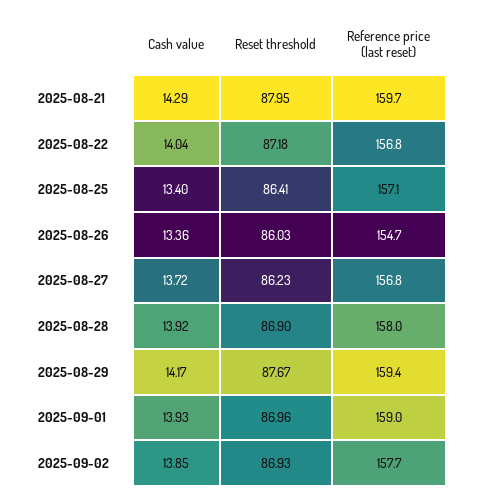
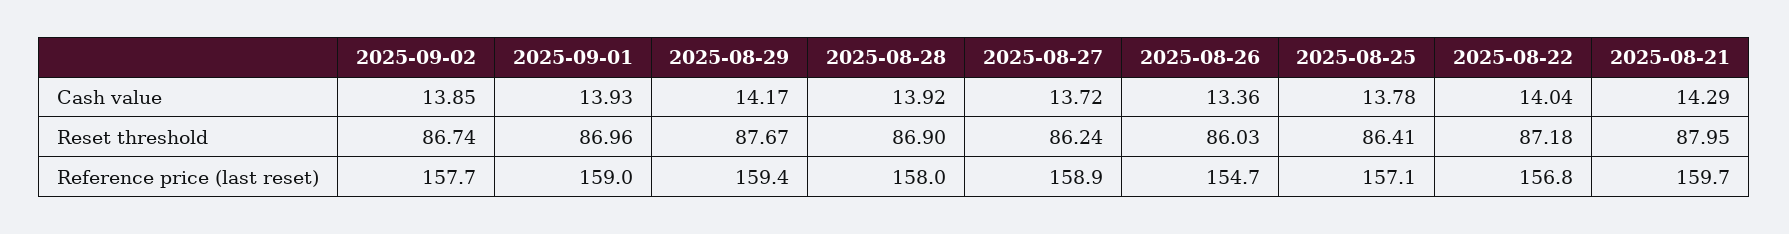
  {
    "Cash value": {
      "2025-08-21": 14.29,
      "2025-08-22": 14.04,
-     "2025-08-25": 13.4,
+     "2025-08-25": 13.78,
      "2025-08-26": 13.36,
      "2025-08-27": 13.72,
      "2025-08-28": 13.92,
      "2025-08-29": 14.17,
      "2025-09-01": 13.93,
      "2025-09-02": 13.85
    },
    "Reset threshold": {
      "2025-08-21": 87.95,
      "2025-08-22": 87.18,
      "2025-08-25": 86.41,
      "2025-08-26": 86.03,
-     "2025-08-27": 86.23,
+     "2025-08-27": 86.24,
      "2025-08-28": 86.9,
      "2025-08-29": 87.67,
      "2025-09-01": 86.96,
-     "2025-09-02": 86.93
+     "2025-09-02": 86.74
    },
    "Reference price (last reset)": {
      "2025-08-21": 159.7,
      "2025-08-22": 156.8,
      "2025-08-25": 157.1,
      "2025-08-26": 154.7,
-     "2025-08-27": 156.8,
+     "2025-08-27": 158.9,
      "2025-08-28": 158,
      "2025-08-29": 159.4,
      "2025-09-01": 159,
      "2025-09-02": 157.7
    }
  }

